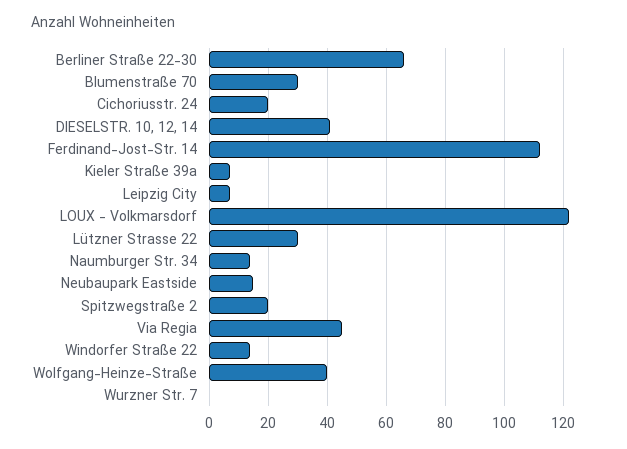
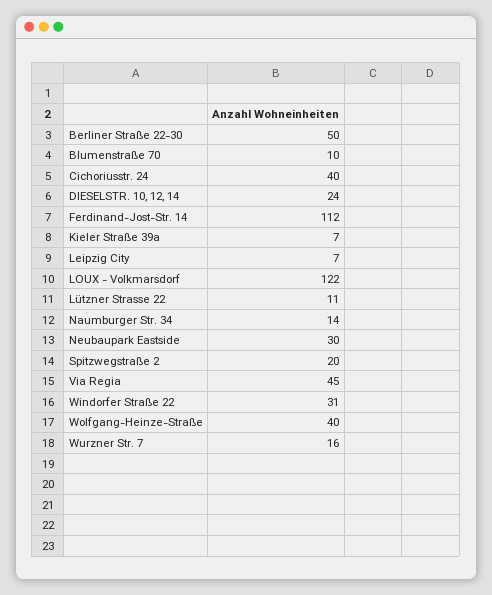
  {
-   "Berliner Straße 22-30": 65,
+   "Berliner Straße 22-30": 50,
-   "Blumenstraße 70": 30,
+   "Blumenstraße 70": 10,
-   "Cichoriusstr. 24": 20,
+   "Cichoriusstr. 24": 40,
-   "DIESELSTR. 10, 12, 14": 40,
+   "DIESELSTR. 10, 12, 14": 24,
    "Ferdinand-Jost-Str. 14": 112,
    "Kieler Straße 39a": 7,
    "Leipzig City": 7,
    "LOUX - Volkmarsdorf": 122,
-   "Lützner Strasse 22": 30,
+   "Lützner Strasse 22": 11,
    "Naumburger Str. 34": 14,
-   "Neubaupark Eastside": 15,
+   "Neubaupark Eastside": 30,
    "Spitzwegstraße 2": 20,
    "Via Regia": 45,
-   "Windorfer Straße 22": 15,
+   "Windorfer Straße 22": 31,
    "Wolfgang-Heinze-Straße": 40,
-   "Wurzner Str. 7": 0
+   "Wurzner Str. 7": 16
  }

